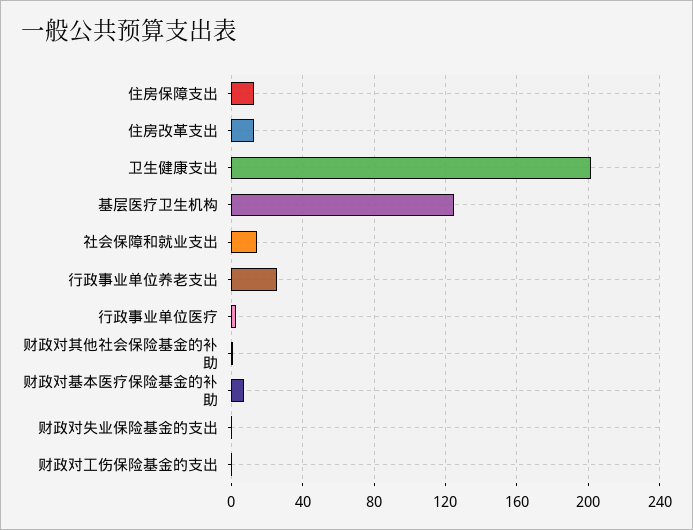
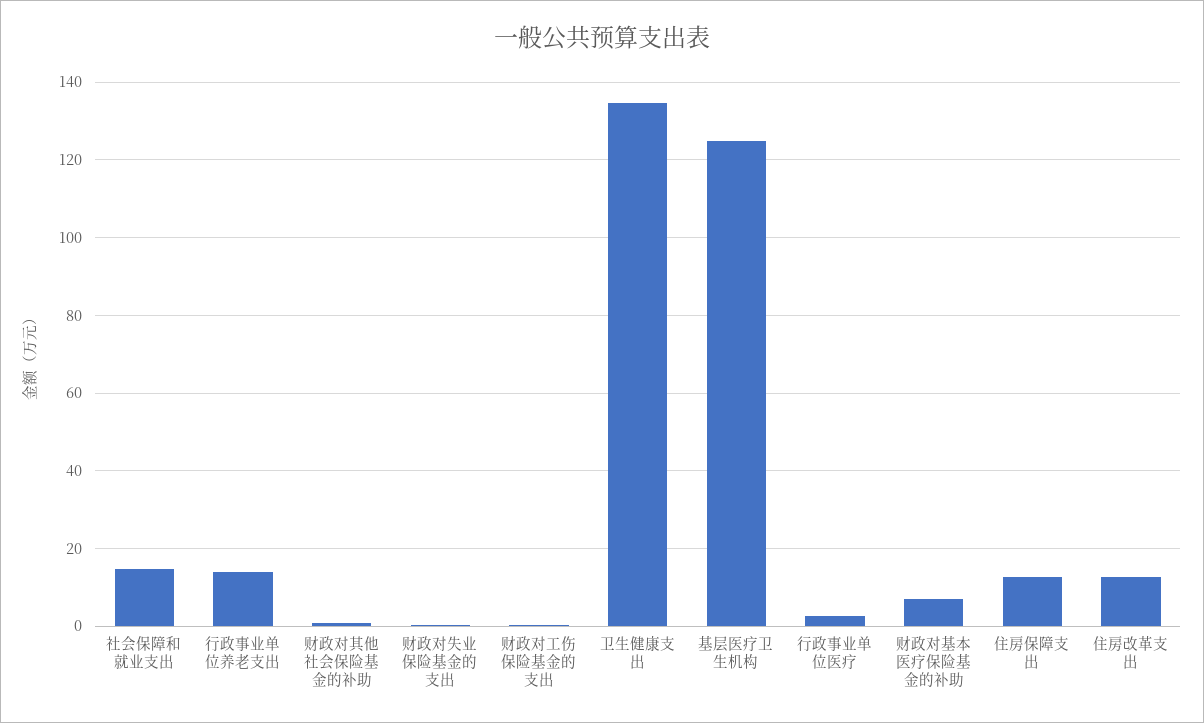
  {
    "住房保障支出": 12,
    "住房改革支出": 12,
-   "卫生健康支出": 200,
+   "卫生健康支出": 134,
    "基层医疗卫生机构": 124,
    "社会保障和就业支出": 14,
-   "行政事业单位养老支出": 25,
+   "行政事业单位养老支出": 14,
    "行政事业单位医疗": 2,
    "财政对其他社会保险基金的补助": 0,
    "财政对基本医疗保险基金的补助": 6,
    "财政对失业保险基金的支出": 0,
    "财政对工伤保险基金的支出": 0
  }

